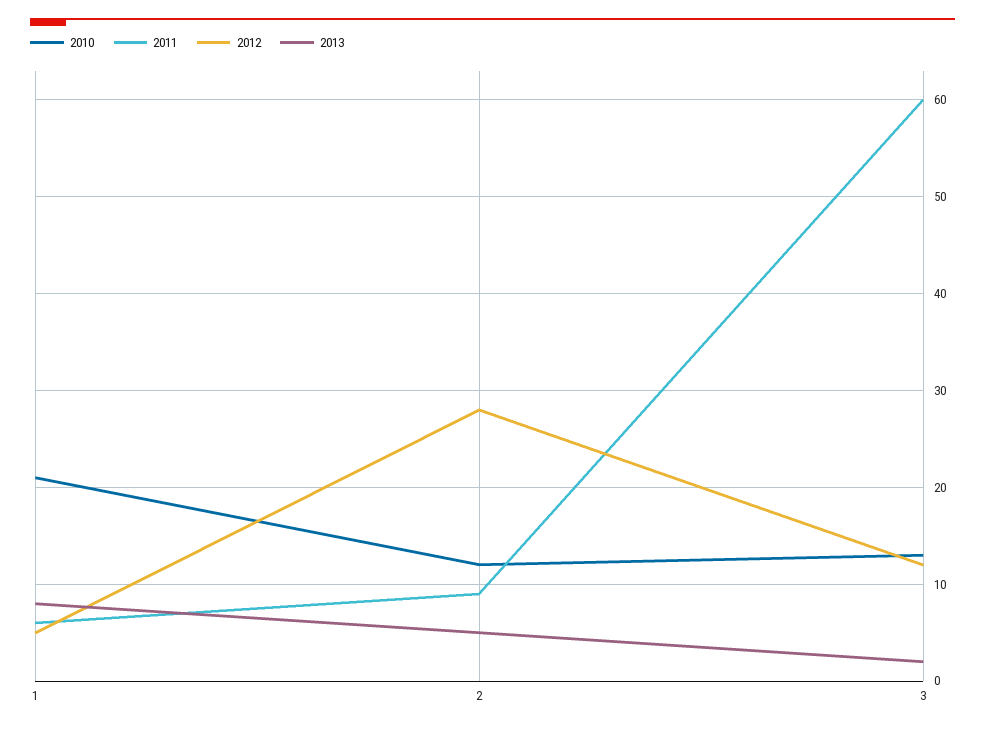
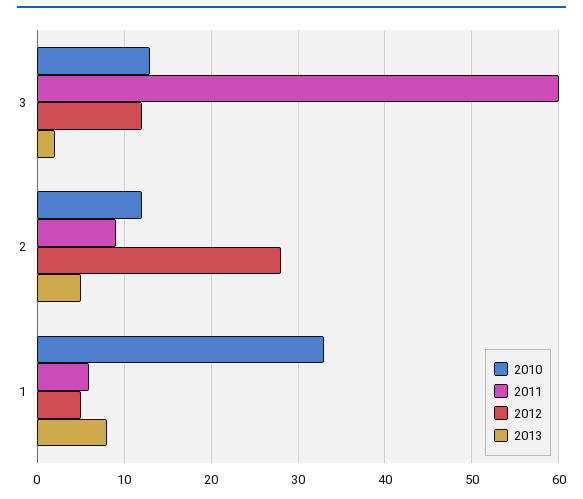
  {
    "2010": {
-     "1": 21,
+     "1": 33,
      "2": 12,
      "3": 13
    },
    "2011": {
      "1": 6,
      "2": 9,
      "3": 60
    },
    "2012": {
      "1": 5,
      "2": 28,
      "3": 12
    },
    "2013": {
      "1": 8,
      "2": 5,
      "3": 2
    }
  }

